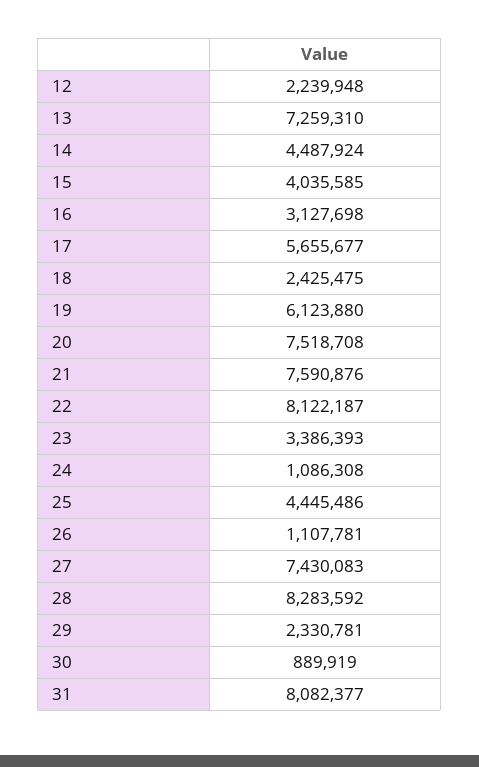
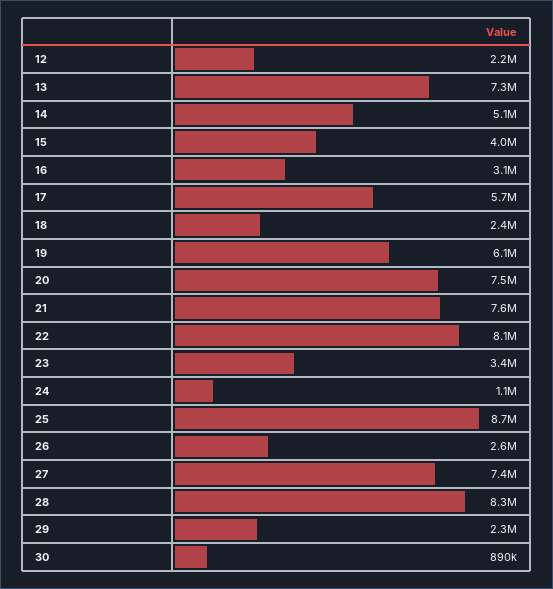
  {
    "12": 2239948,
    "13": 7259310,
-   "14": 4487924,
+   "14": 5100000,
    "15": 4035585,
    "16": 3127698,
    "17": 5655677,
    "18": 2425475,
    "19": 6123880,
    "20": 7518708,
    "21": 7590876,
    "22": 8122187,
    "23": 3386393,
    "24": 1086308,
-   "25": 4445486,
+   "25": 8700000,
-   "26": 1107781,
+   "26": 2600000,
    "27": 7430083,
    "28": 8283592,
    "29": 2330781,
-   "30": 889919,
+   "30": 889919
-   "31": 8082377
  }

